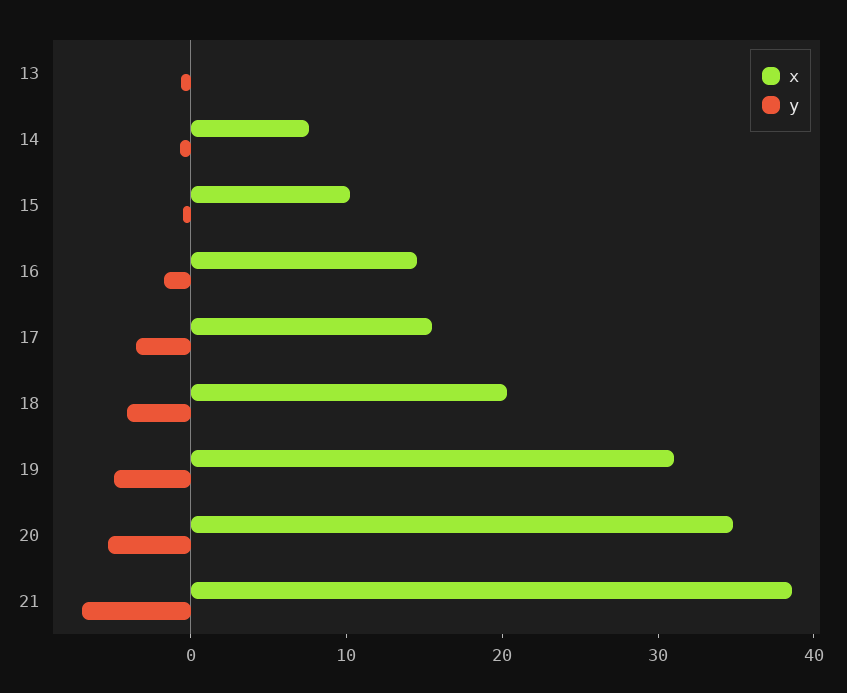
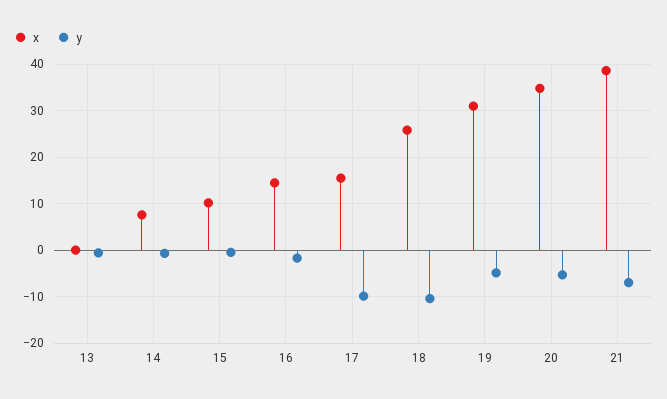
  {
    "x": {
      "13": 0,
      "14": 8,
      "15": 10,
      "16": 14,
      "17": 16,
-     "18": 20,
+     "18": 26,
      "19": 32,
      "20": 34,
      "21": 38
    },
    "y": {
      "13": 0,
      "14": 0,
      "15": 0,
      "16": -2,
-     "17": -4,
+     "17": -10,
-     "18": -4,
+     "18": -10,
      "19": -4,
      "20": -6,
      "21": -8
    }
  }

